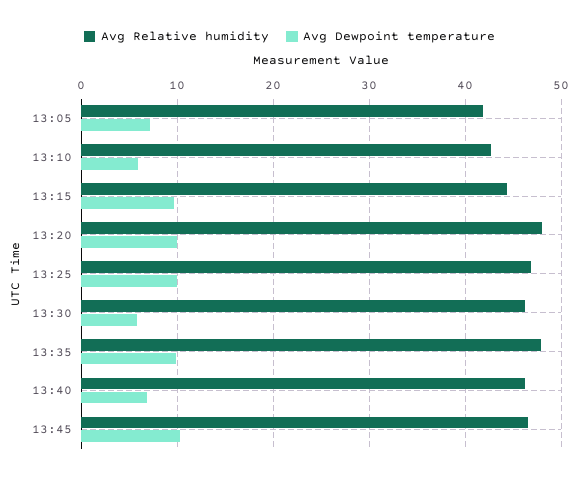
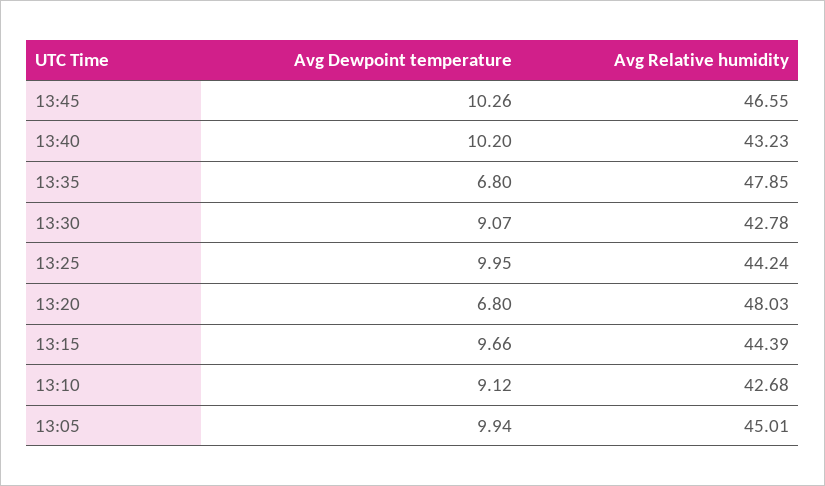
  {
    "Avg Relative humidity": {
-     "13:05": 42,
+     "13:05": 45.01,
      "13:10": 42.68,
      "13:15": 44.39,
      "13:20": 48.03,
-     "13:25": 47,
+     "13:25": 44.24,
-     "13:30": 46,
+     "13:30": 42.78,
      "13:35": 47.85,
-     "13:40": 46,
+     "13:40": 43.23,
      "13:45": 46.55
    },
    "Avg Dewpoint temperature": {
-     "13:05": 7,
+     "13:05": 9.94,
-     "13:10": 6,
+     "13:10": 9.12,
      "13:15": 9.66,
-     "13:20": 10,
+     "13:20": 6.8,
      "13:25": 9.95,
-     "13:30": 6,
+     "13:30": 9.07,
-     "13:35": 10,
+     "13:35": 6.8,
-     "13:40": 7,
+     "13:40": 10.2,
      "13:45": 10.26
    }
  }

